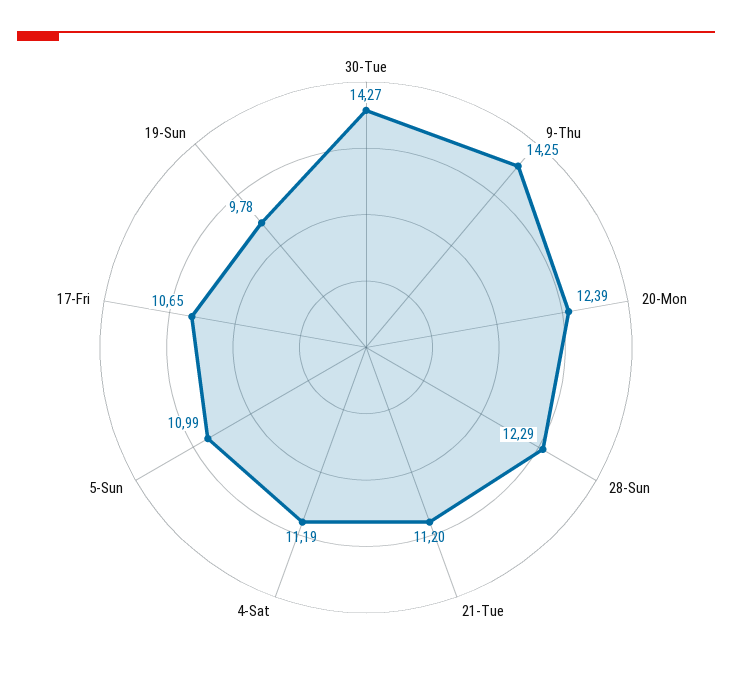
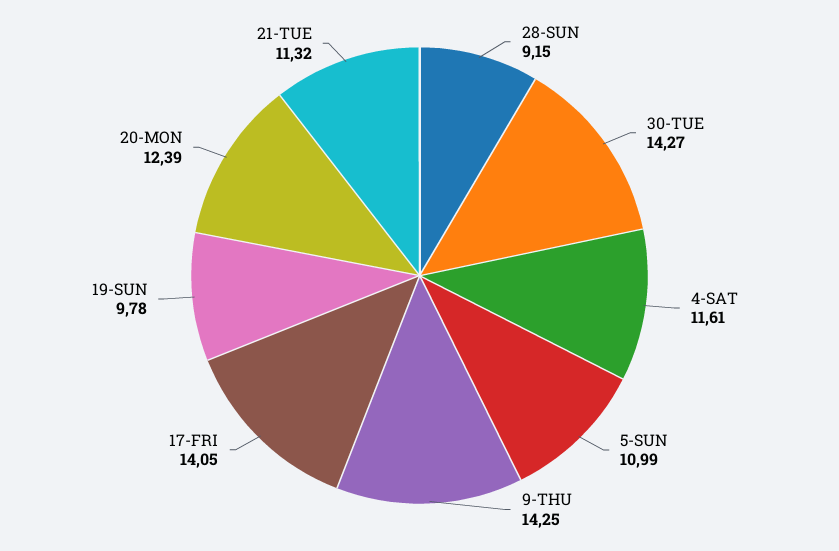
  {
    "30-Tue": 14.27,
    "9-Thu": 14.25,
    "20-Mon": 12.39,
-   "28-Sun": 12.29,
+   "28-Sun": 9.15,
-   "21-Tue": 11.2,
+   "21-Tue": 11.32,
-   "4-Sat": 11.19,
+   "4-Sat": 11.61,
    "5-Sun": 10.99,
-   "17-Fri": 10.65,
+   "17-Fri": 14.05,
    "19-Sun": 9.78
  }

